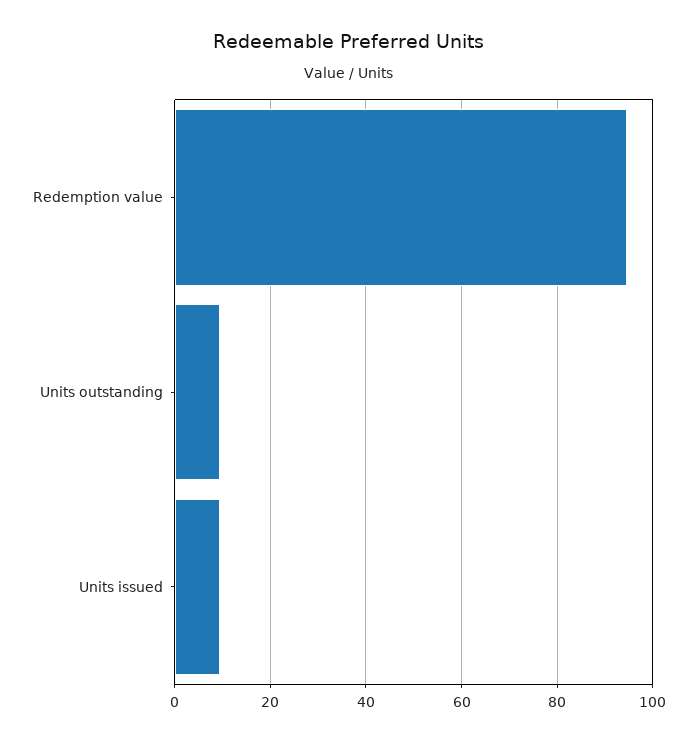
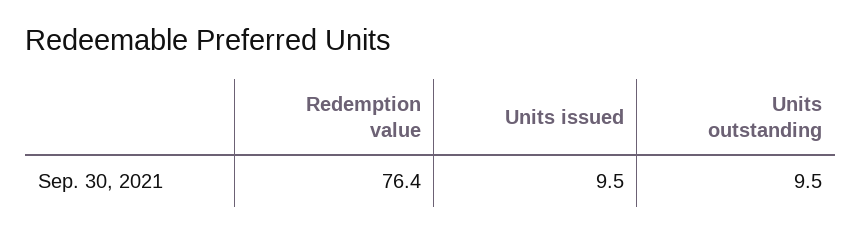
  {
-   "Redemption value": 94,
+   "Redemption value": 76.4,
    "Units outstanding": 9.5,
    "Units issued": 9.5
  }

